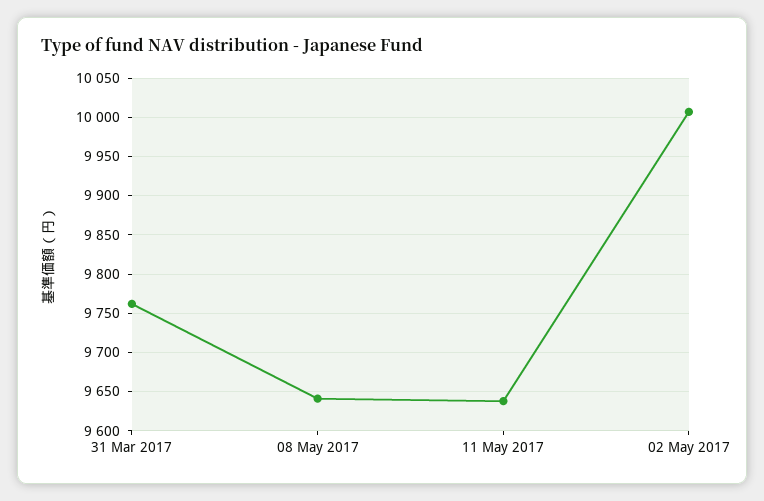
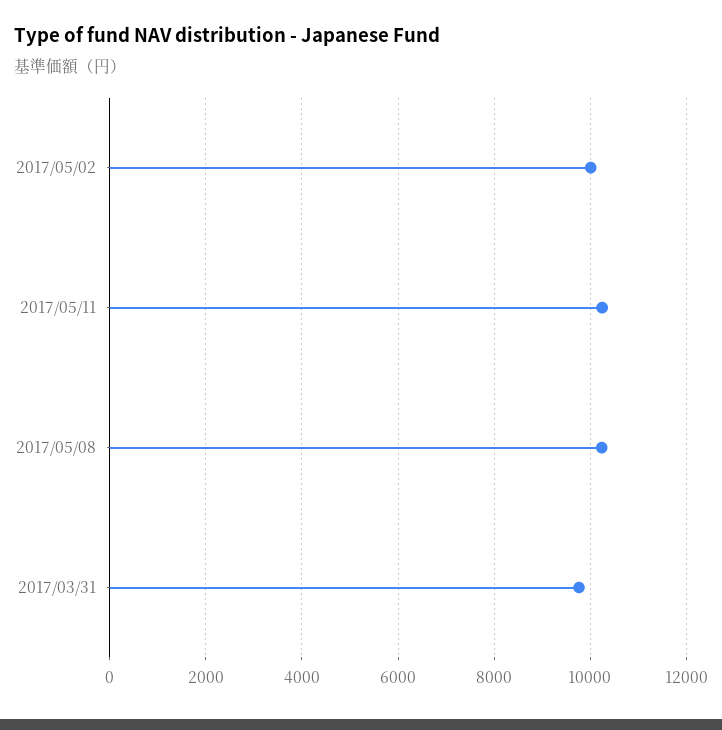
  {
    "31 Mar 2017": 9760,
-   "08 May 2017": 9640,
+   "08 May 2017": 10200,
-   "11 May 2017": 9640,
+   "11 May 2017": 10200,
    "02 May 2017": 10010
  }

